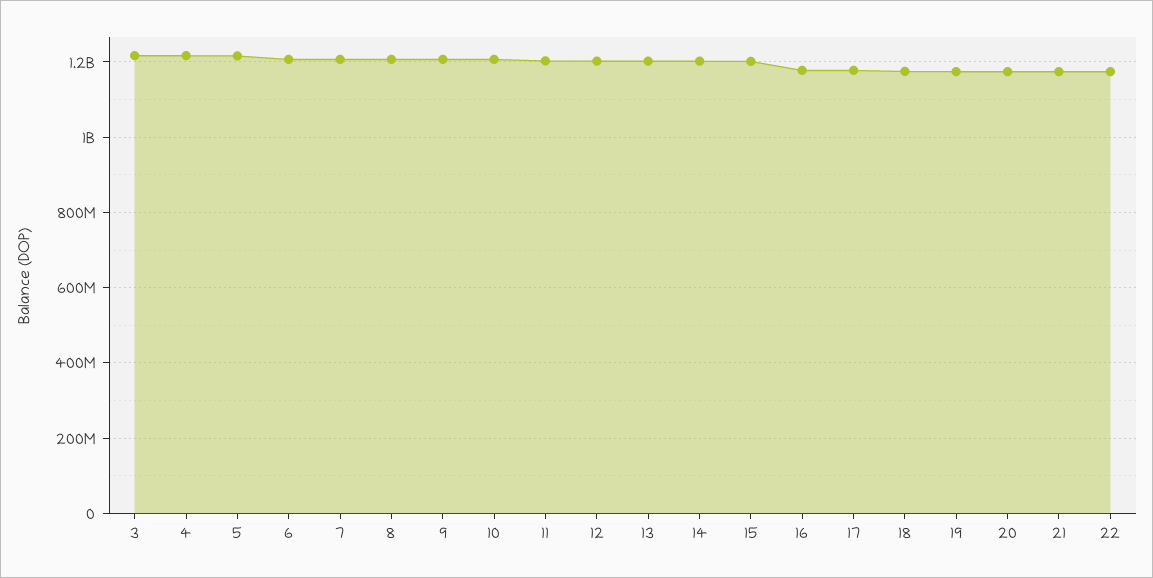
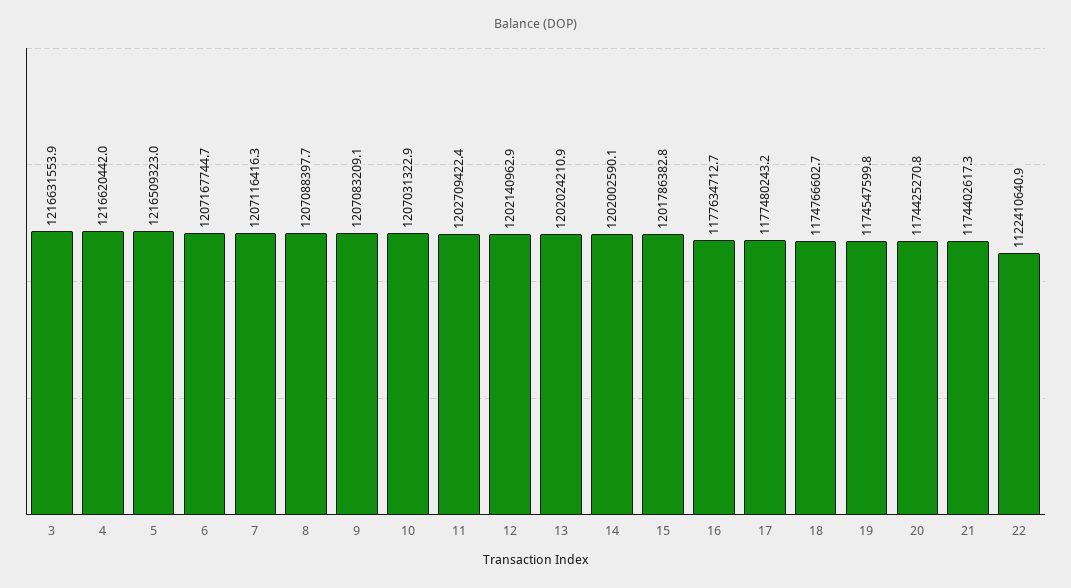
  {
    "3": 1216631553.9,
    "4": 1216620442,
    "5": 1216509323,
    "6": 1207167744.7,
    "7": 1207116416.3,
    "8": 1207088397.7,
    "9": 1207083209.1,
    "10": 1207031322.9,
    "11": 1202709422.4,
    "12": 1202140962.9,
    "13": 1202024210.9,
    "14": 1202002590.1,
    "15": 1201786382.8,
    "16": 1177634712.7,
    "17": 1177480243.2,
    "18": 1174766602.7,
    "19": 1174547599.8,
    "20": 1174425270.8,
    "21": 1174402617.3,
-   "22": 1180000000
+   "22": 1122410640.9
  }

